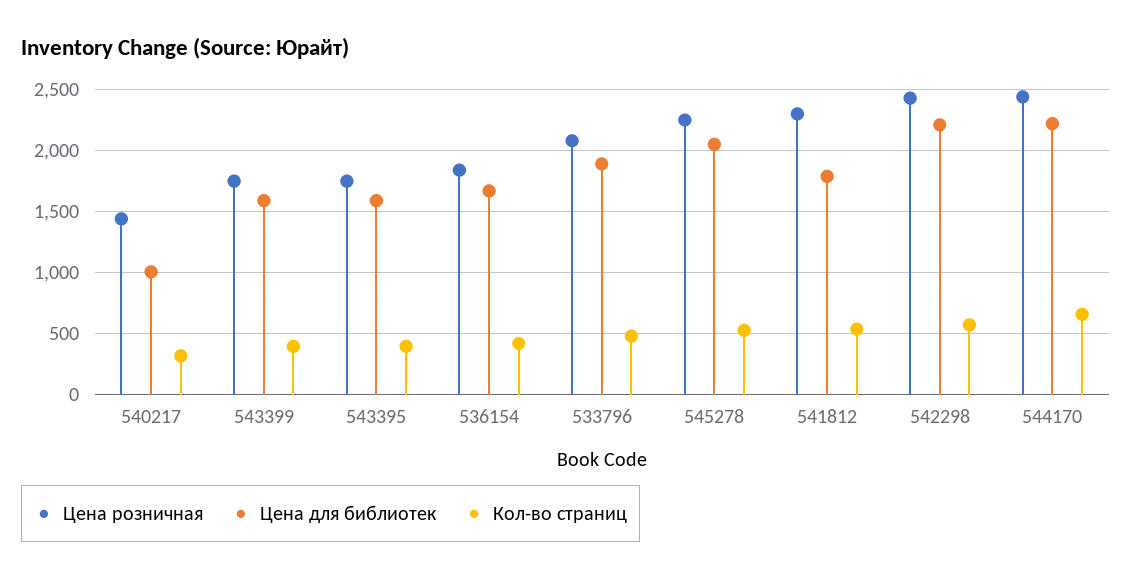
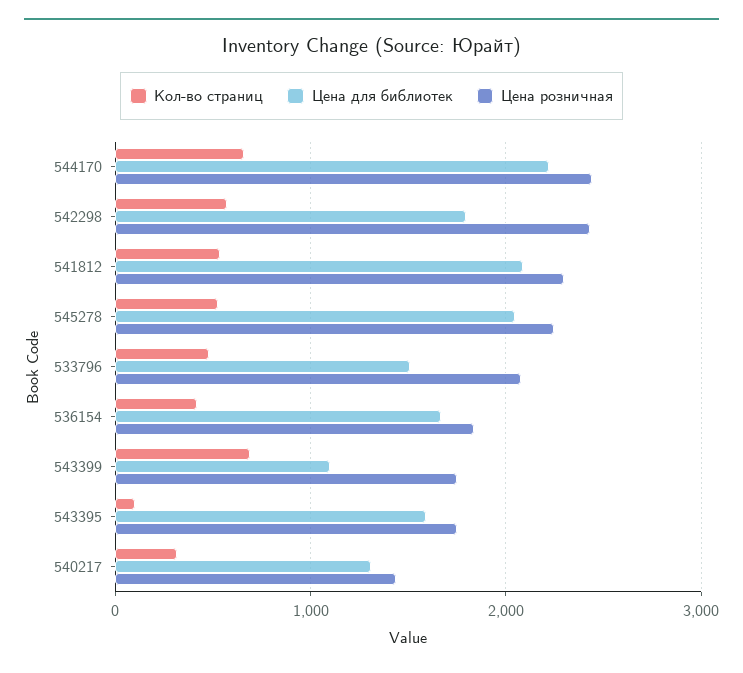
  {
    "Цена розничная": {
      "540217": 1450,
      "543399": 1750,
      "543395": 1750,
      "536154": 1850,
      "533796": 2100,
      "545278": 2250,
      "541812": 2300,
      "542298": 2450,
      "544170": 2450
    },
    "Цена для библиотек": {
-     "540217": 1000,
+     "540217": 1300,
-     "543399": 1600,
+     "543399": 1100,
      "543395": 1600,
      "536154": 1650,
-     "533796": 1900,
+     "533796": 1500,
      "545278": 2050,
-     "541812": 1800,
+     "541812": 2100,
-     "542298": 2200,
+     "542298": 1800,
      "544170": 2200
    },
    "Кол-во страниц": {
      "540217": 300,
-     "543399": 400,
+     "543399": 700,
-     "543395": 400,
+     "543395": 100,
      "536154": 400,
      "533796": 500,
      "545278": 550,
      "541812": 550,
      "542298": 550,
      "544170": 650
    }
  }

